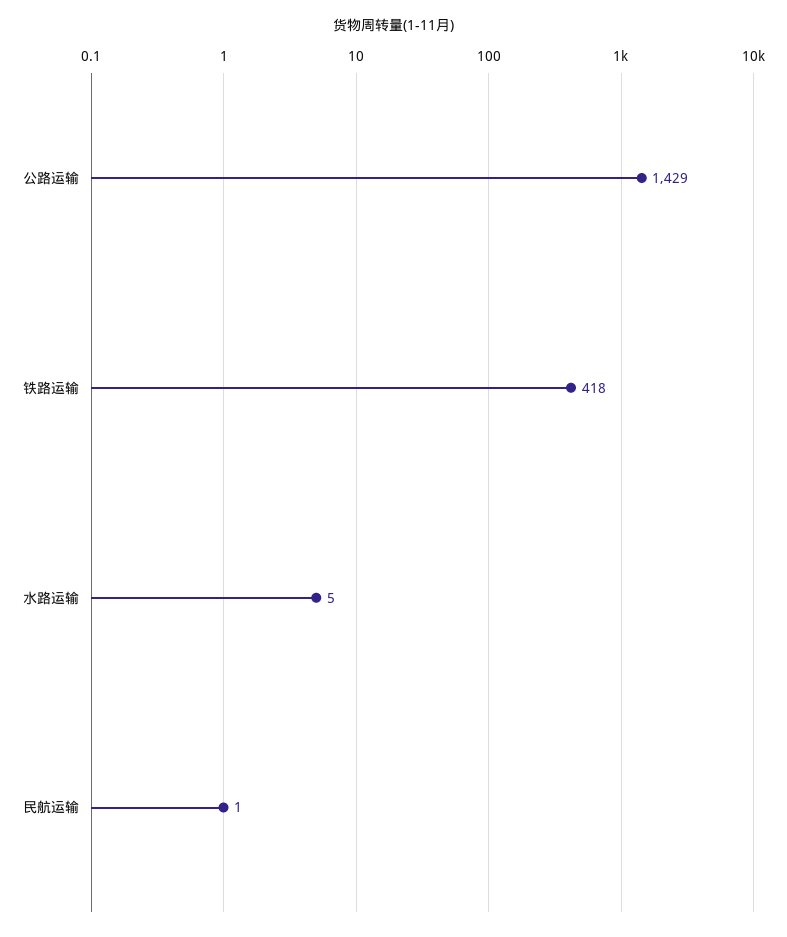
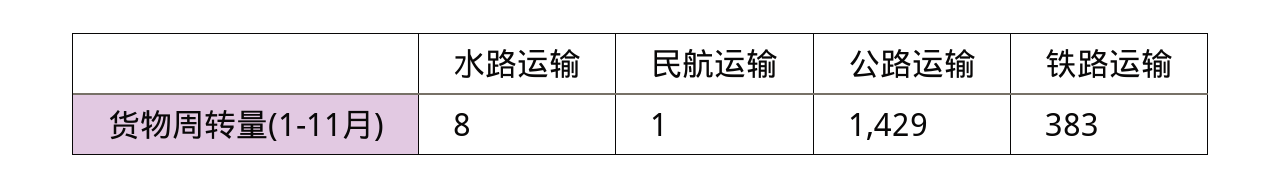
  {
    "公路运输": 1429,
-   "铁路运输": 418,
+   "铁路运输": 383,
-   "水路运输": 5,
+   "水路运输": 8,
    "民航运输": 1
  }

